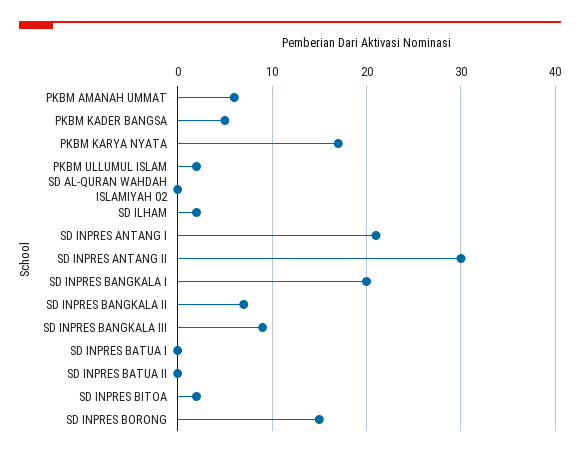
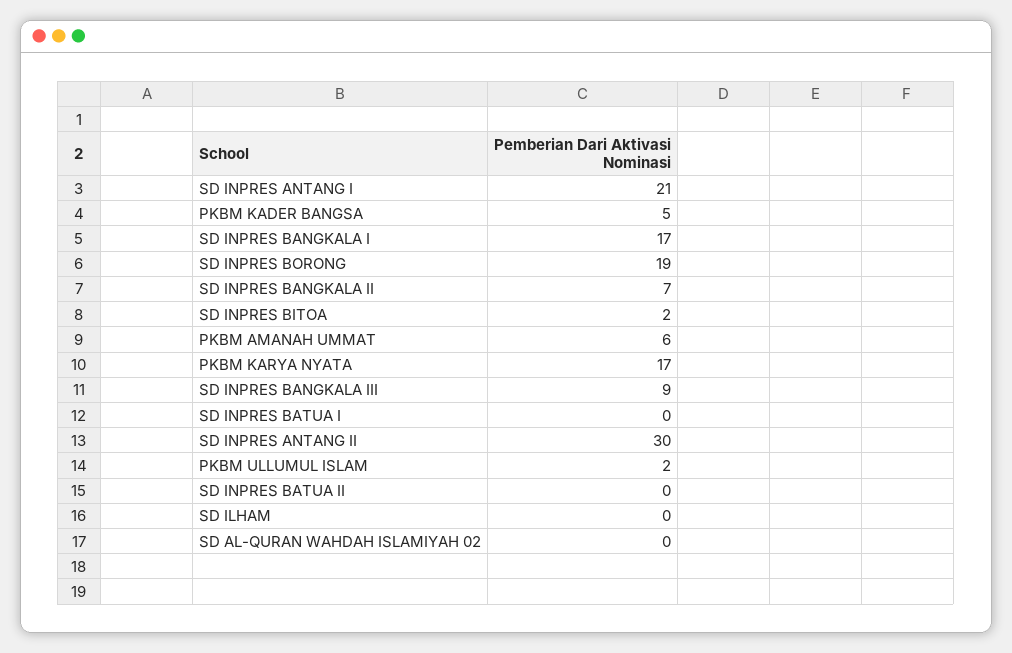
  {
    "PKBM AMANAH UMMAT": 6,
    "PKBM KADER BANGSA": 5,
    "PKBM KARYA NYATA": 17,
    "PKBM ULLUMUL ISLAM": 2,
    "SD AL-QURAN WAHDAH ISLAMIYAH 02": 0,
-   "SD ILHAM": 2,
+   "SD ILHAM": 0,
    "SD INPRES ANTANG I": 21,
    "SD INPRES ANTANG II": 30,
-   "SD INPRES BANGKALA I": 20,
+   "SD INPRES BANGKALA I": 17,
    "SD INPRES BANGKALA II": 7,
    "SD INPRES BANGKALA III": 9,
    "SD INPRES BATUA I": 0,
    "SD INPRES BATUA II": 0,
    "SD INPRES BITOA": 2,
-   "SD INPRES BORONG": 15
+   "SD INPRES BORONG": 19
  }

